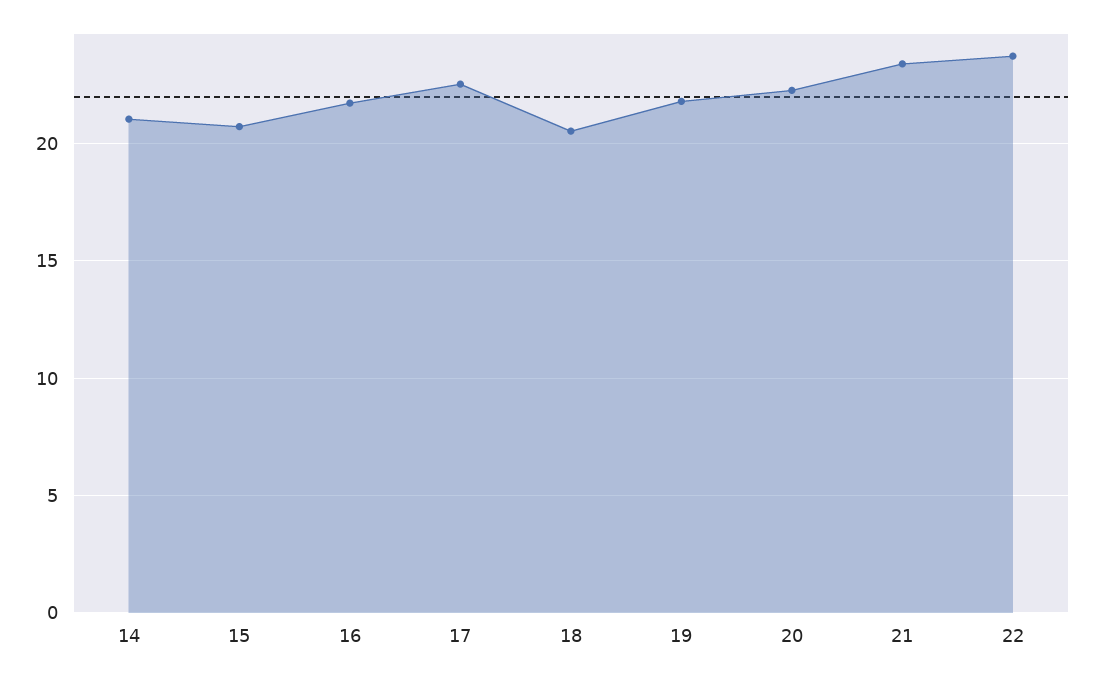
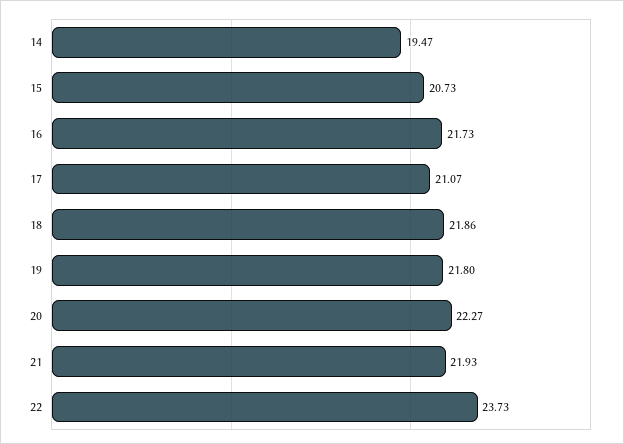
  {
-   "14": 21,
+   "14": 19.47,
    "15": 20.73,
    "16": 21.73,
-   "17": 22.5,
+   "17": 21.07,
-   "18": 20.5,
+   "18": 21.86,
    "19": 21.8,
    "20": 22.27,
-   "21": 23.5,
+   "21": 21.93,
    "22": 23.73
  }

